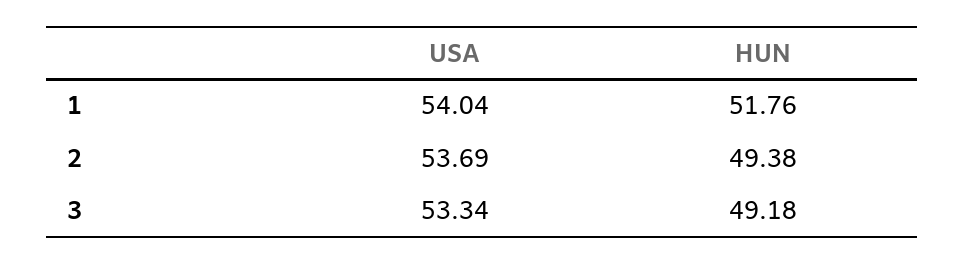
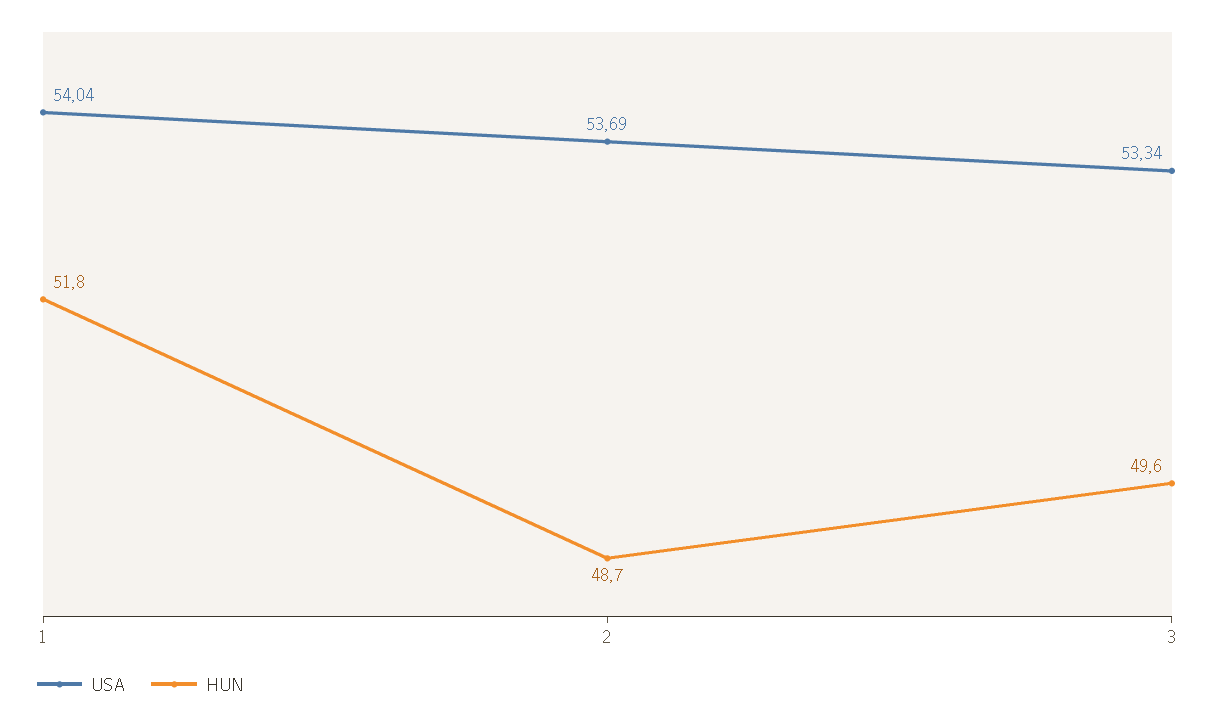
  {
    "USA": {
      "1": 54.04,
      "2": 53.69,
      "3": 53.34
    },
    "HUN": {
      "1": 51.76,
-     "2": 49.38,
+     "2": 48.7,
-     "3": 49.18
+     "3": 49.6
    }
  }

